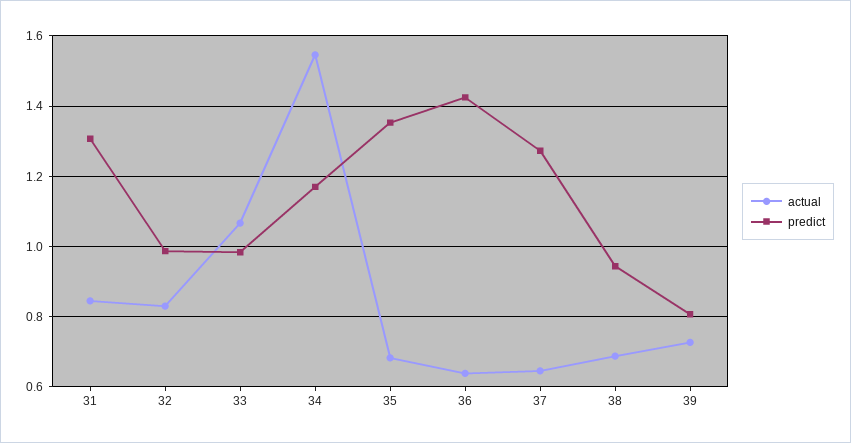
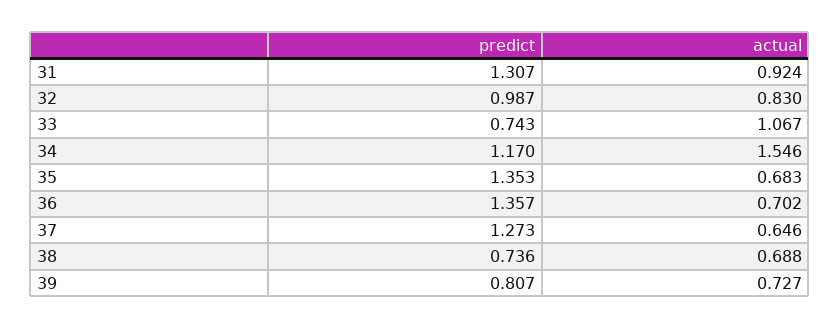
  {
    "actual": {
-     "31": 0.84,
+     "31": 0.924,
      "32": 0.83,
      "33": 1.067,
      "34": 1.546,
      "35": 0.683,
-     "36": 0.64,
+     "36": 0.702,
      "37": 0.646,
      "38": 0.688,
      "39": 0.727
    },
    "predict": {
      "31": 1.307,
      "32": 0.987,
-     "33": 0.98,
+     "33": 0.743,
      "34": 1.17,
      "35": 1.353,
-     "36": 1.42,
+     "36": 1.357,
      "37": 1.273,
-     "38": 0.94,
+     "38": 0.736,
      "39": 0.807
    }
  }

